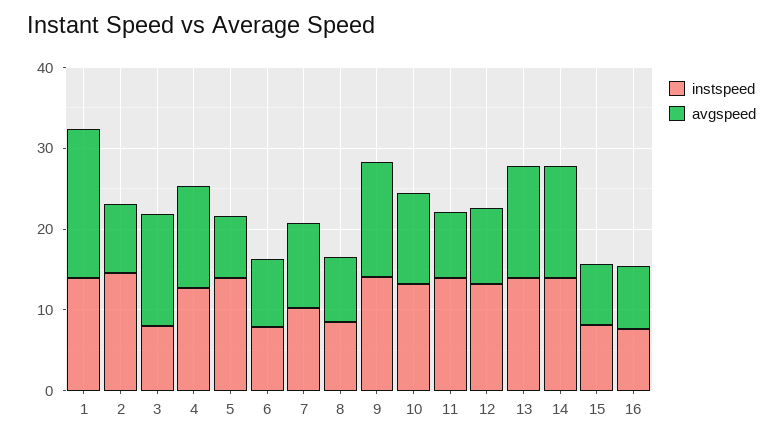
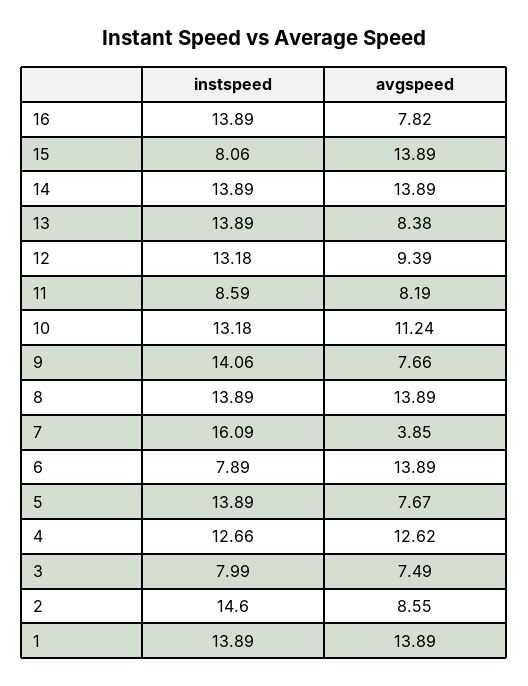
  {
    "instspeed": {
      "1": 13.89,
      "2": 14.6,
      "3": 7.99,
      "4": 12.66,
      "5": 13.89,
      "6": 7.89,
-     "7": 10,
+     "7": 16.09,
-     "8": 8,
+     "8": 13.89,
      "9": 14.06,
      "10": 13.18,
-     "11": 14,
+     "11": 8.59,
      "12": 13.18,
      "13": 13.89,
      "14": 13.89,
      "15": 8.06,
-     "16": 8
+     "16": 13.89
    },
    "avgspeed": {
-     "1": 18,
+     "1": 13.89,
      "2": 8.55,
-     "3": 14,
+     "3": 7.49,
      "4": 12.62,
      "5": 7.67,
-     "6": 8,
+     "6": 13.89,
-     "7": 10,
+     "7": 3.85,
-     "8": 8,
+     "8": 13.89,
-     "9": 14,
+     "9": 7.66,
      "10": 11.24,
      "11": 8.19,
      "12": 9.39,
-     "13": 14,
+     "13": 8.38,
      "14": 13.89,
-     "15": 8,
+     "15": 13.89,
      "16": 7.82
    }
  }

